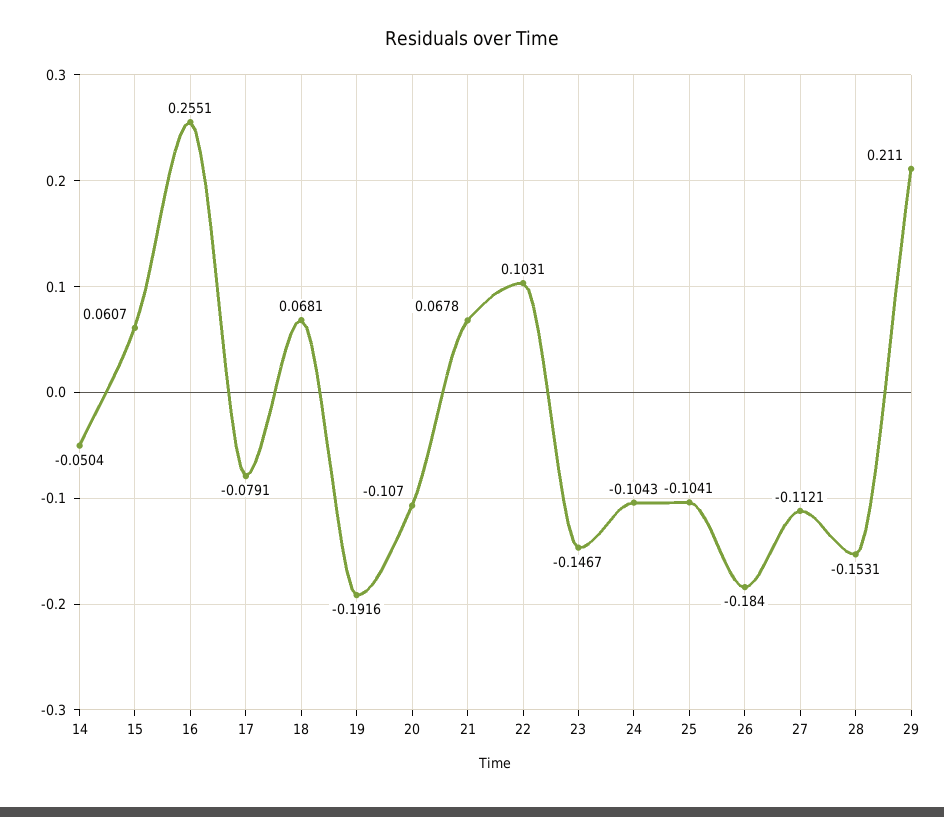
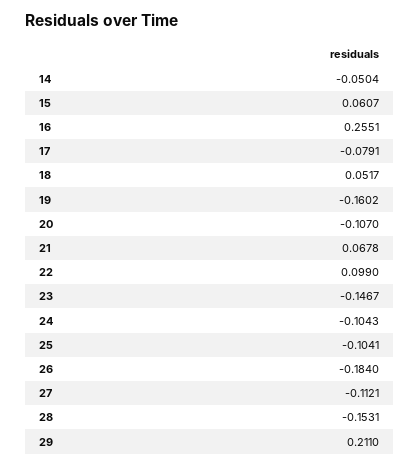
  {
    "14": -0.0504,
    "15": 0.0607,
    "16": 0.2551,
    "17": -0.0791,
-   "18": 0.0681,
+   "18": 0.0517,
-   "19": -0.1916,
+   "19": -0.1602,
    "20": -0.107,
    "21": 0.0678,
-   "22": 0.1031,
+   "22": 0.099,
    "23": -0.1467,
    "24": -0.1043,
    "25": -0.1041,
    "26": -0.184,
    "27": -0.1121,
    "28": -0.1531,
    "29": 0.211
  }

